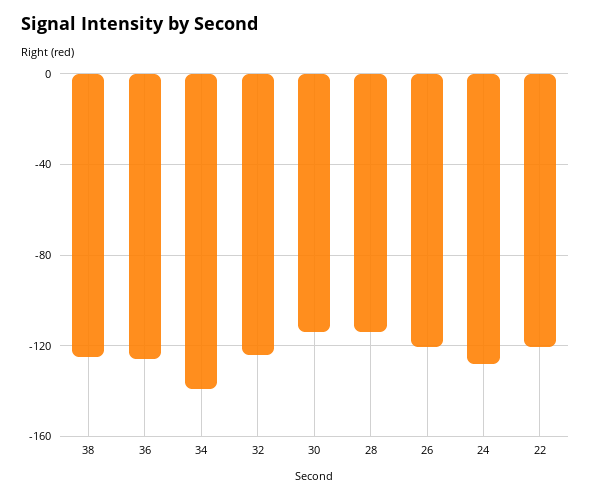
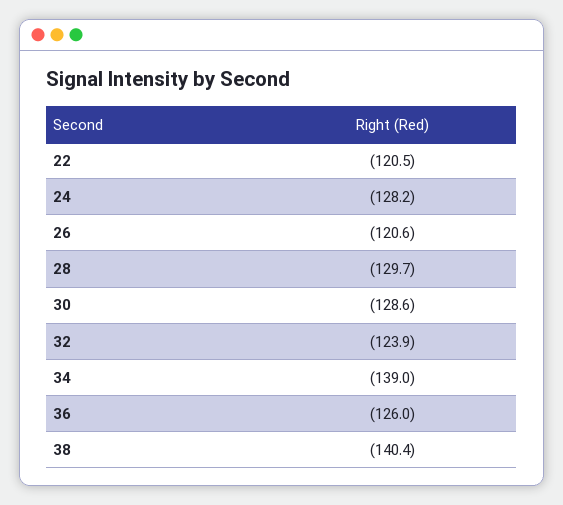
  {
-   "38": -125,
+   "38": -140.4,
    "36": -126,
    "34": -139,
    "32": -123.9,
-   "30": -115,
+   "30": -128.6,
-   "28": -115,
+   "28": -129.7,
    "26": -120.6,
    "24": -128.2,
    "22": -120.5
  }

